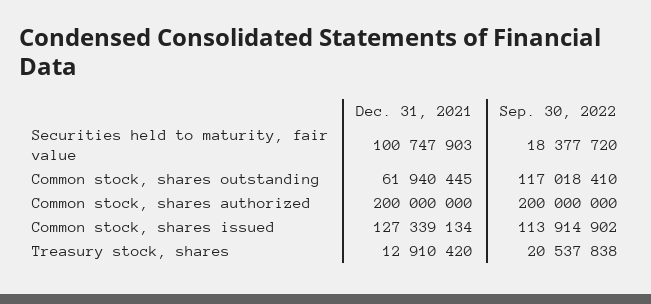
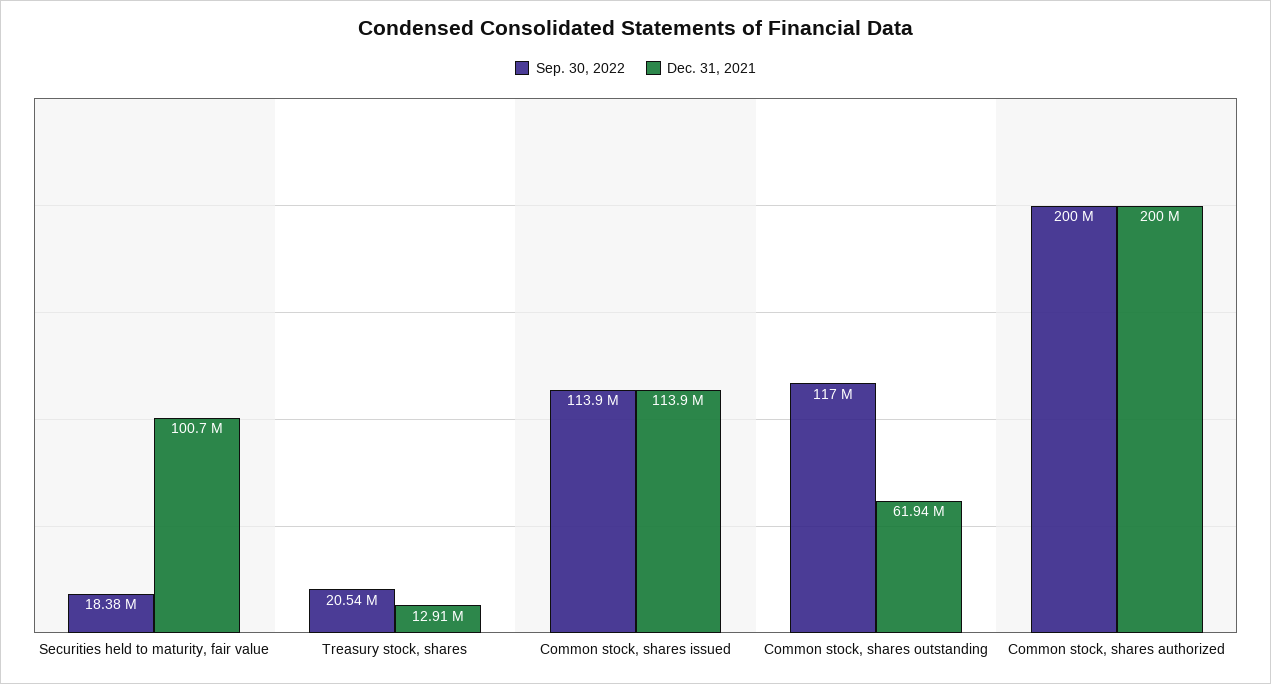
  {
    "Dec. 31, 2021": {
      "Securities held to maturity, fair value": 100747903,
      "Common stock, shares outstanding": 61940445,
      "Common stock, shares authorized": 200000000,
-     "Common stock, shares issued": 127339134,
+     "Common stock, shares issued": 113900000,
      "Treasury stock, shares": 12910420
    },
    "Sep. 30, 2022": {
      "Securities held to maturity, fair value": 18377720,
      "Common stock, shares outstanding": 117018410,
      "Common stock, shares authorized": 200000000,
      "Common stock, shares issued": 113914902,
      "Treasury stock, shares": 20537838
    }
  }

